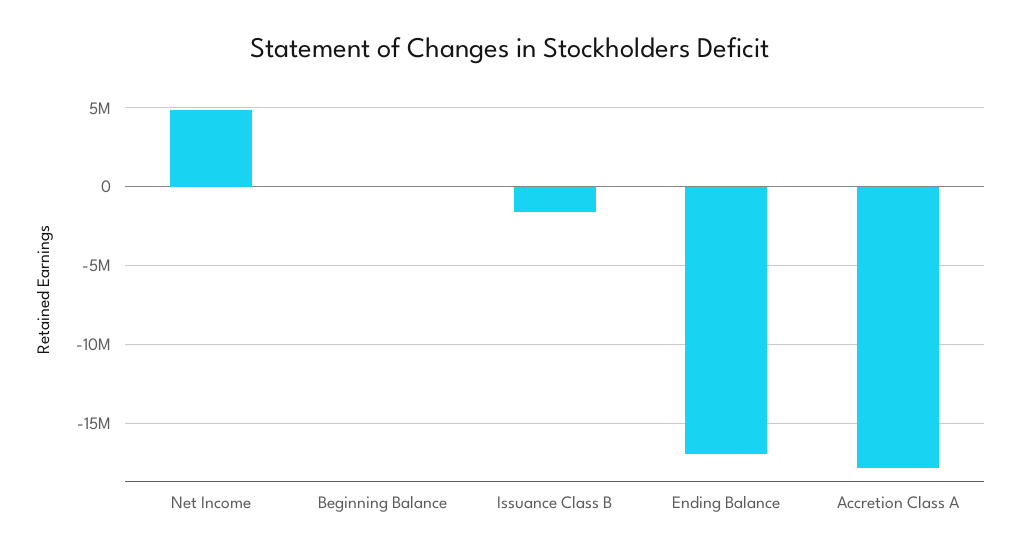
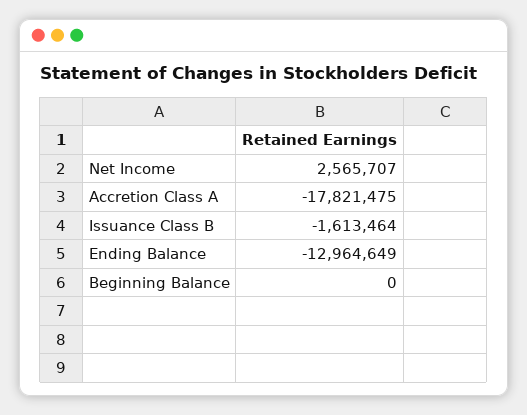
  {
-   "Net Income": 5000000,
+   "Net Income": 2565707,
    "Beginning Balance": 0,
    "Issuance Class B": -1613464,
-   "Ending Balance": -17000000,
+   "Ending Balance": -12964649,
    "Accretion Class A": -17821475
  }

